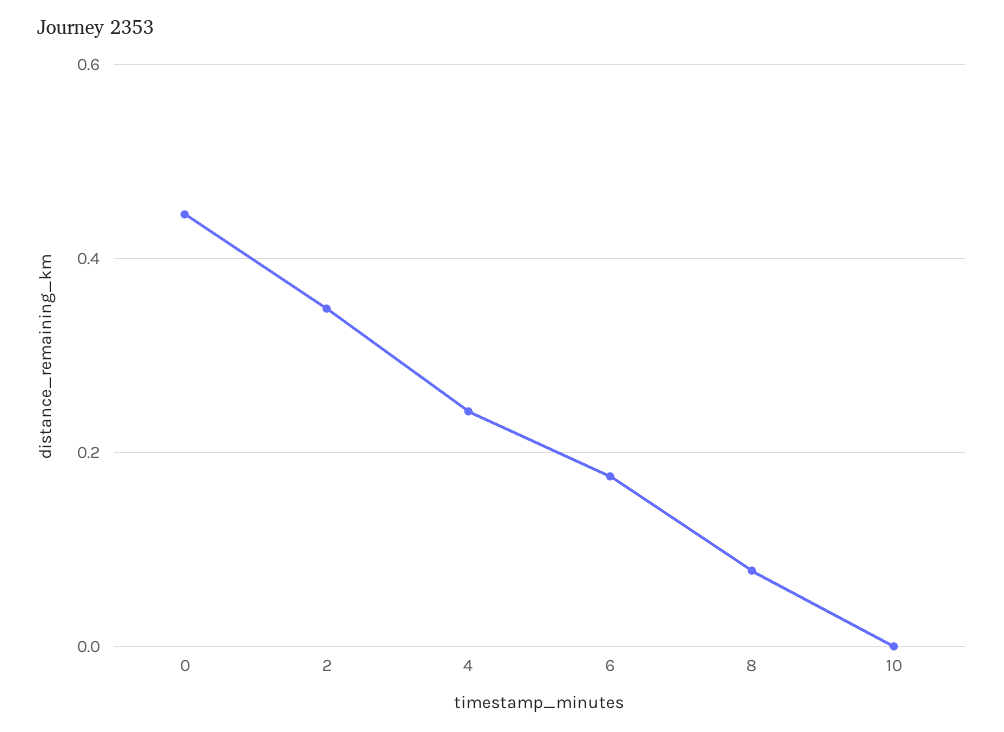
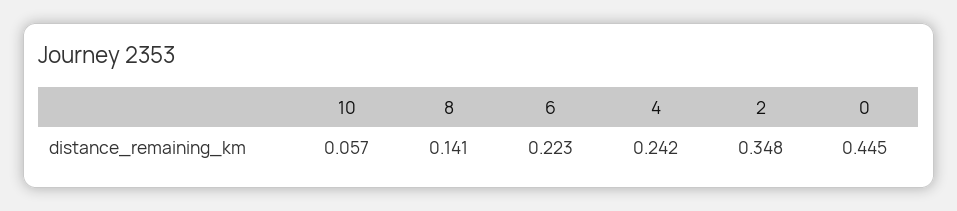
  {
    "0": 0.445,
    "2": 0.348,
    "4": 0.242,
-   "6": 0.18,
+   "6": 0.223,
-   "8": 0.08,
+   "8": 0.141,
-   "10": 0
+   "10": 0.057
  }

